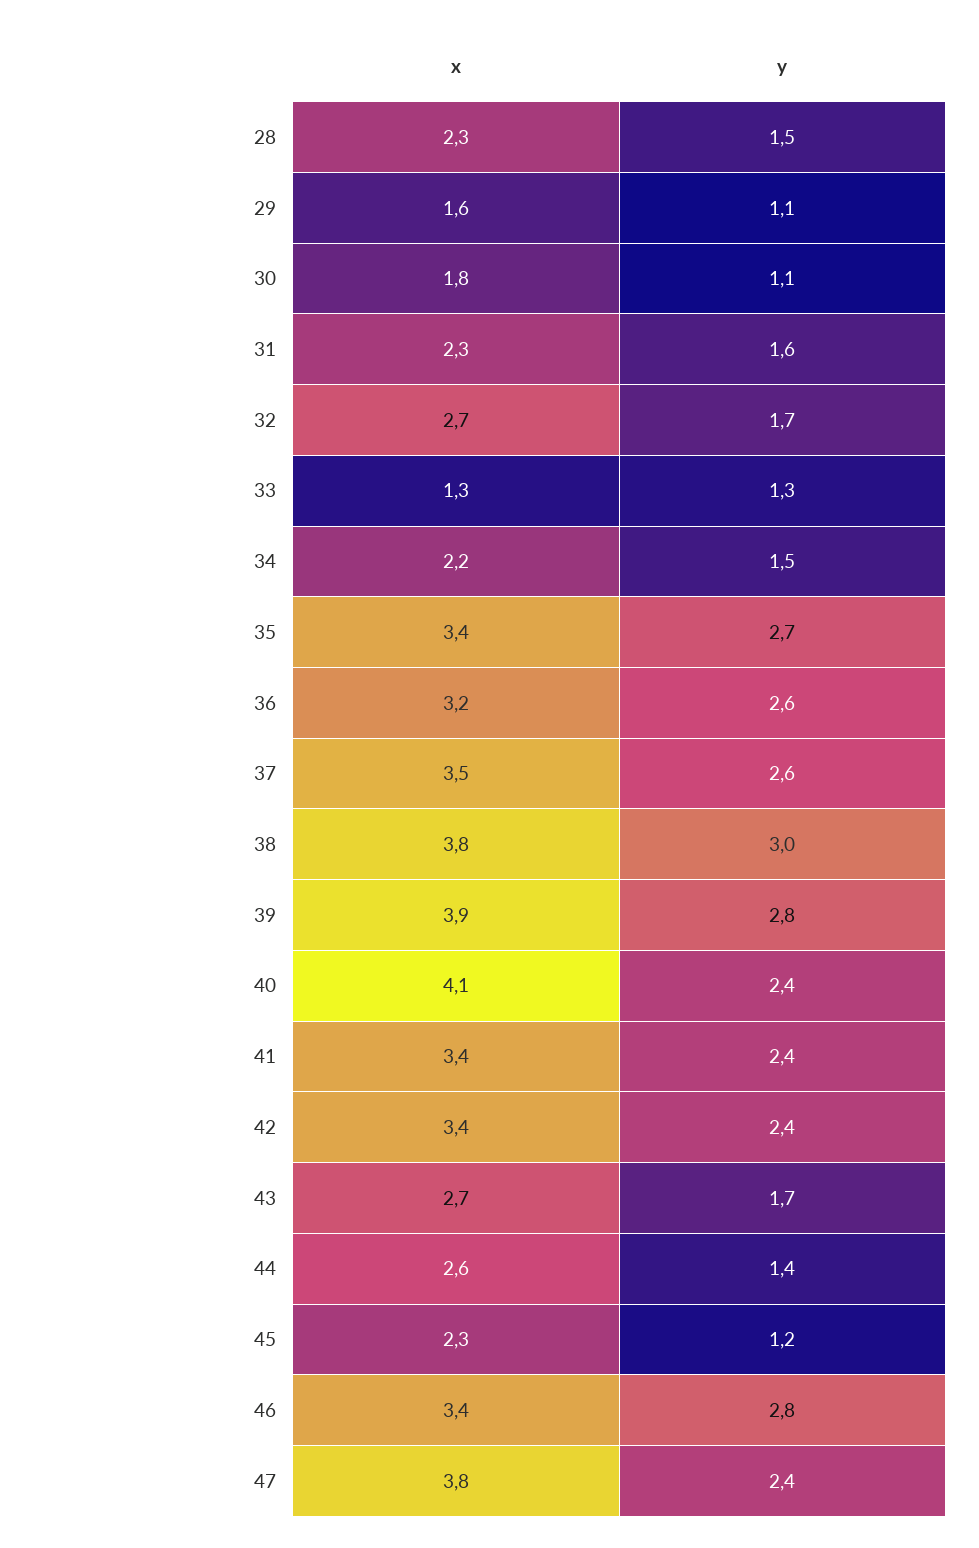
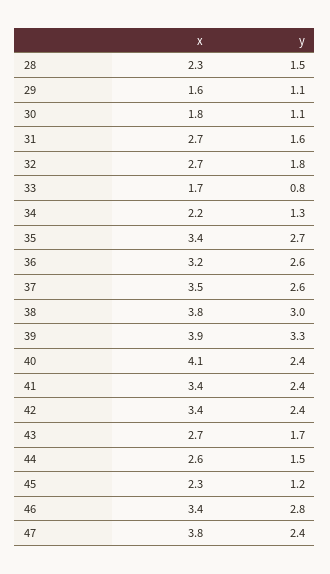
  {
    "x": {
      "28": 2.3,
      "29": 1.6,
      "30": 1.8,
-     "31": 2.3,
+     "31": 2.7,
      "32": 2.7,
-     "33": 1.3,
+     "33": 1.7,
      "34": 2.2,
      "35": 3.4,
      "36": 3.2,
      "37": 3.5,
      "38": 3.8,
      "39": 3.9,
      "40": 4.1,
      "41": 3.4,
      "42": 3.4,
      "43": 2.7,
      "44": 2.6,
      "45": 2.3,
      "46": 3.4,
      "47": 3.8
    },
    "y": {
      "28": 1.5,
      "29": 1.1,
      "30": 1.1,
      "31": 1.6,
-     "32": 1.7,
+     "32": 1.8,
-     "33": 1.3,
+     "33": 0.8,
-     "34": 1.5,
+     "34": 1.3,
      "35": 2.7,
      "36": 2.6,
      "37": 2.6,
      "38": 3,
-     "39": 2.8,
+     "39": 3.3,
      "40": 2.4,
      "41": 2.4,
      "42": 2.4,
      "43": 1.7,
-     "44": 1.4,
+     "44": 1.5,
      "45": 1.2,
      "46": 2.8,
      "47": 2.4
    }
  }

